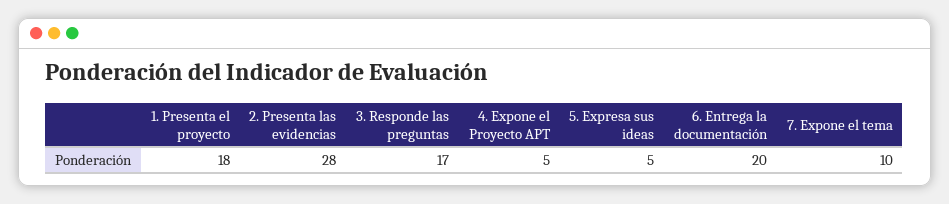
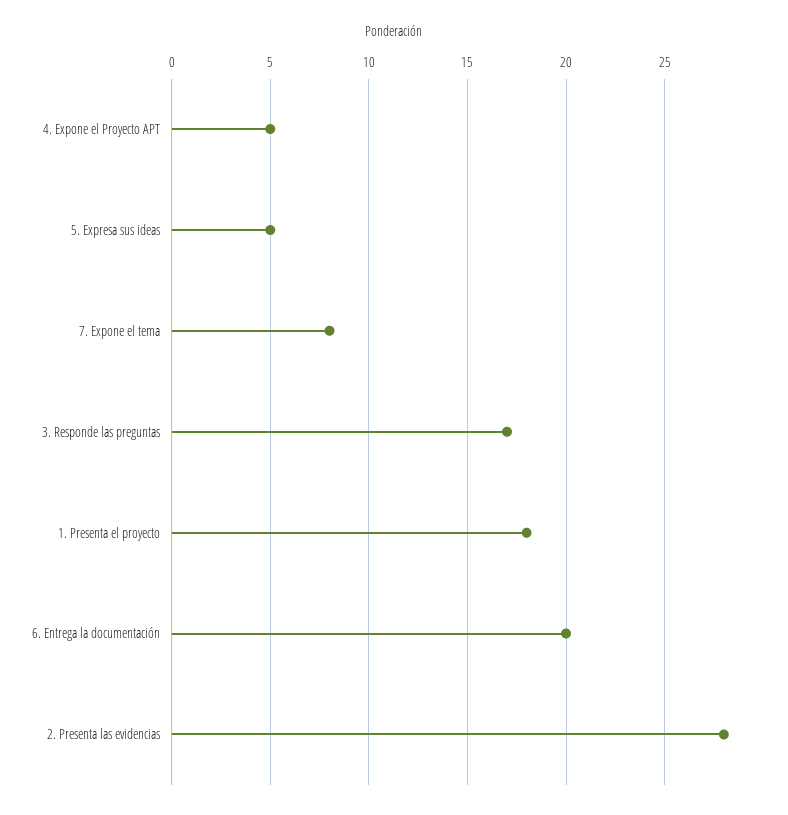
  {
    "1. Presenta el proyecto": 18,
    "2. Presenta las evidencias": 28,
    "3. Responde las preguntas": 17,
    "4. Expone el Proyecto APT": 5,
    "5. Expresa sus ideas": 5,
    "6. Entrega la documentación": 20,
-   "7. Expone el tema": 10
+   "7. Expone el tema": 8
  }

